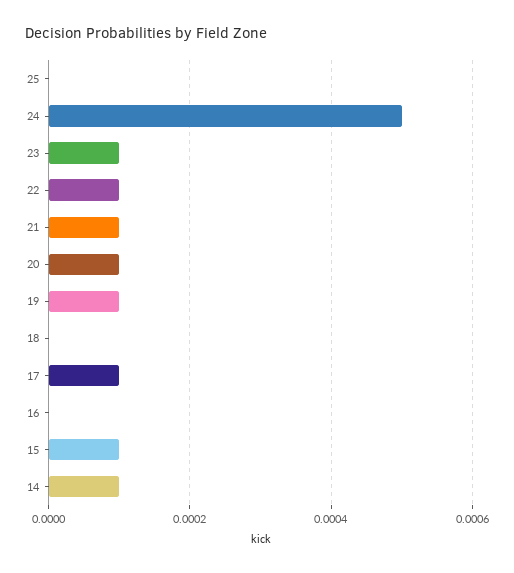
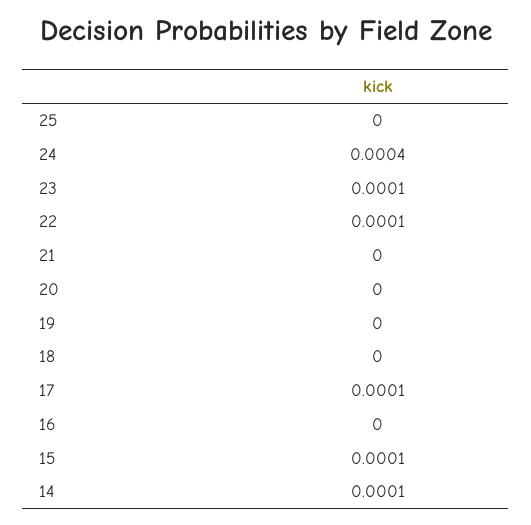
  {
    "25": 0,
-   "24": 0.0005,
+   "24": 0.0004,
    "23": 0.0001,
    "22": 0.0001,
-   "21": 0.0001,
+   "21": 0,
-   "20": 0.0001,
+   "20": 0,
-   "19": 0.0001,
+   "19": 0,
    "18": 0,
    "17": 0.0001,
    "16": 0,
    "15": 0.0001,
    "14": 0.0001
  }

